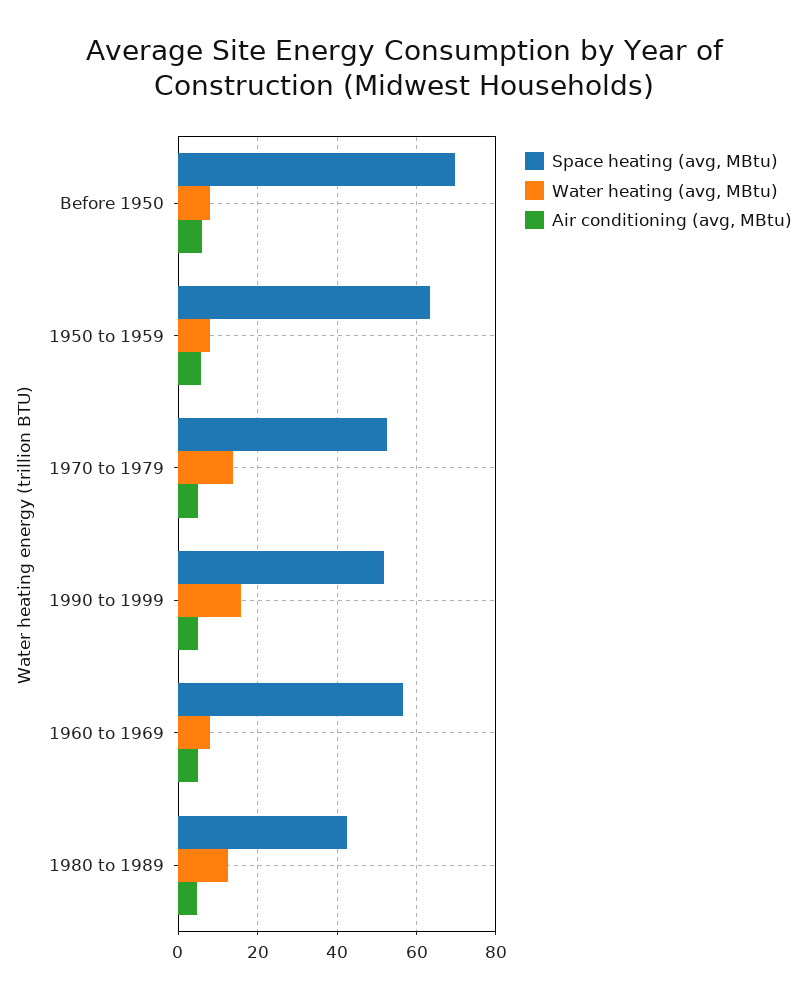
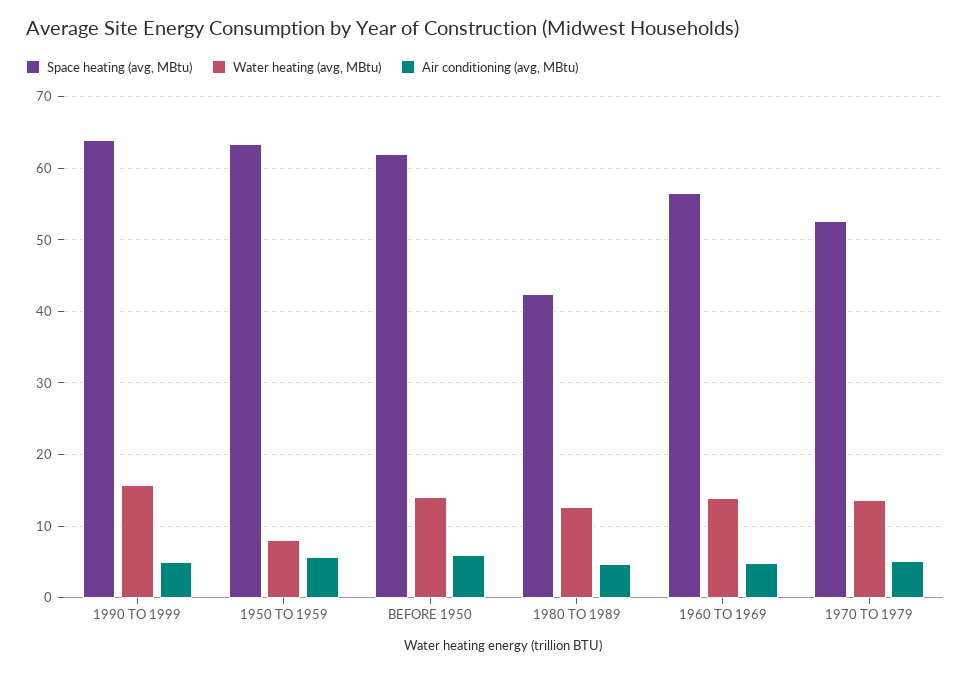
  {
    "Space heating (avg, MBtu)": {
-     "Before 1950": 70,
+     "Before 1950": 62,
      "1950 to 1959": 63,
      "1970 to 1979": 53,
-     "1990 to 1999": 52,
+     "1990 to 1999": 64,
      "1960 to 1969": 57,
      "1980 to 1989": 42
    },
    "Water heating (avg, MBtu)": {
-     "Before 1950": 8,
+     "Before 1950": 14,
      "1950 to 1959": 8,
      "1970 to 1979": 14,
      "1990 to 1999": 16,
-     "1960 to 1969": 8,
+     "1960 to 1969": 14,
      "1980 to 1989": 13
    },
    "Air conditioning (avg, MBtu)": {
      "Before 1950": 6,
      "1950 to 1959": 6,
      "1970 to 1979": 5,
      "1990 to 1999": 5,
      "1960 to 1969": 5,
      "1980 to 1989": 5
    }
  }

